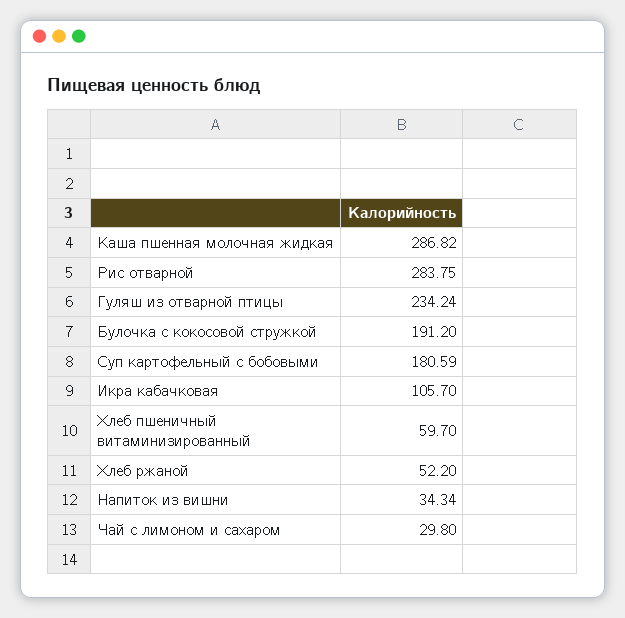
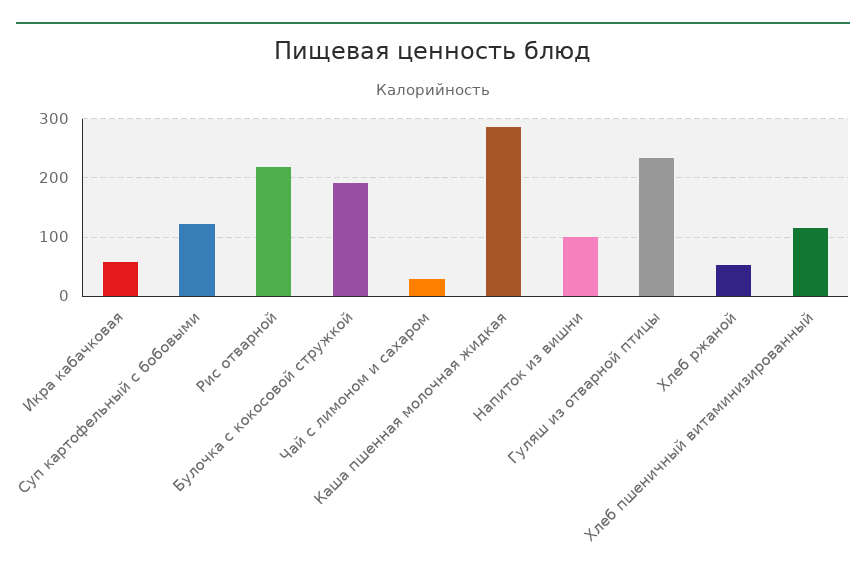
  {
    "Каша пшенная молочная жидкая": 286.82,
-   "Рис отварной": 283.75,
+   "Рис отварной": 220,
    "Гуляш из отварной птицы": 234.24,
    "Булочка с кокосовой стружкой": 191.2,
-   "Суп картофельный с бобовыми": 180.59,
+   "Суп картофельный с бобовыми": 120,
-   "Икра кабачковая": 105.7,
+   "Икра кабачковая": 60,
-   "Хлеб пшеничный витаминизированный": 59.7,
+   "Хлеб пшеничный витаминизированный": 120,
    "Хлеб ржаной": 52.2,
-   "Напиток из вишни": 34.34,
+   "Напиток из вишни": 100,
    "Чай с лимоном и сахаром": 29.8
  }

